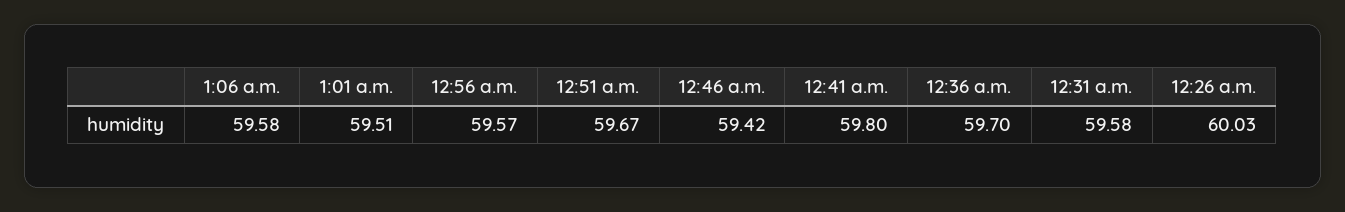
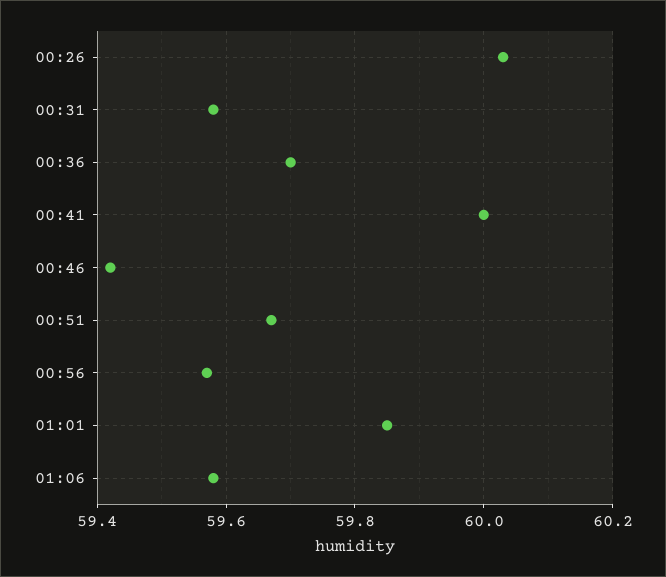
  {
    "1:06 a.m.": 59.58,
-   "1:01 a.m.": 59.51,
+   "1:01 a.m.": 59.85,
    "12:56 a.m.": 59.57,
    "12:51 a.m.": 59.67,
    "12:46 a.m.": 59.42,
-   "12:41 a.m.": 59.8,
+   "12:41 a.m.": 60,
    "12:36 a.m.": 59.7,
    "12:31 a.m.": 59.58,
    "12:26 a.m.": 60.03
  }

